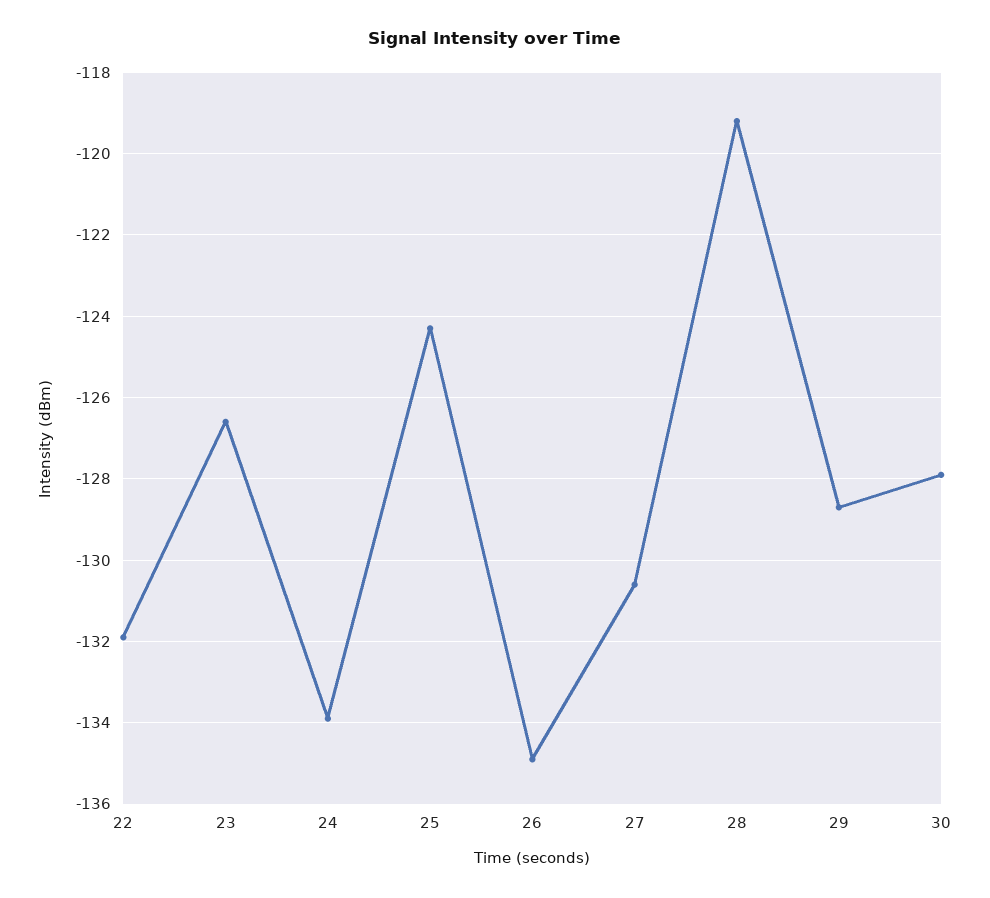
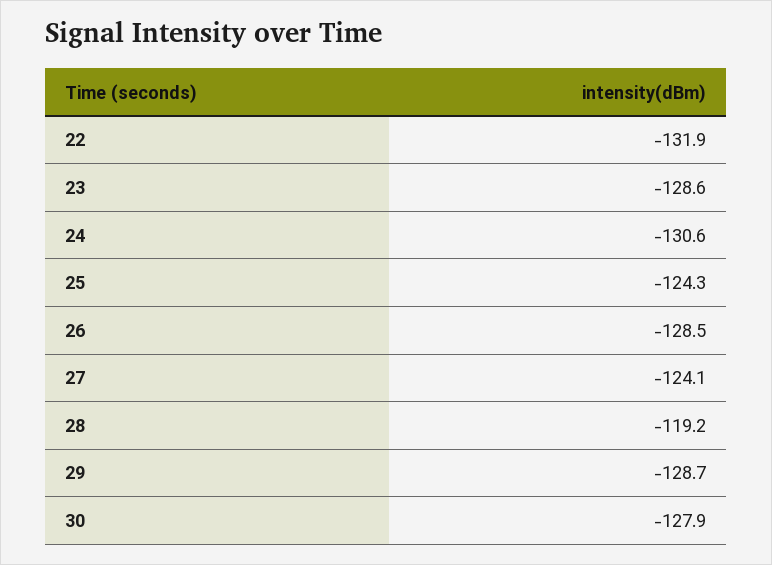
  {
    "22": -131.9,
-   "23": -126.5,
+   "23": -128.6,
-   "24": -134,
+   "24": -130.6,
    "25": -124.3,
-   "26": -135,
+   "26": -128.5,
-   "27": -130.5,
+   "27": -124.1,
    "28": -119.2,
    "29": -128.7,
    "30": -127.9
  }

